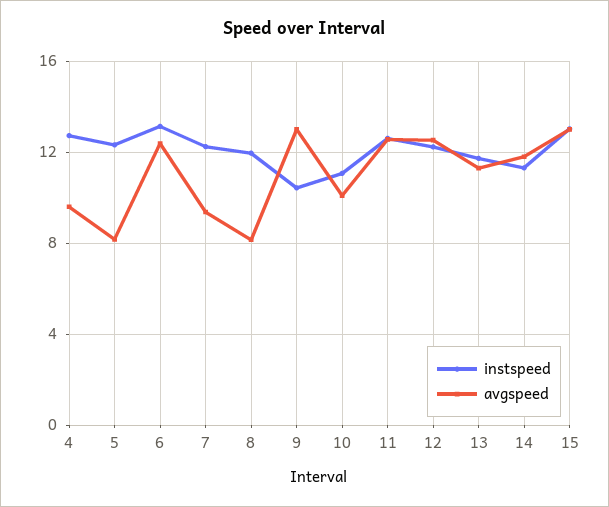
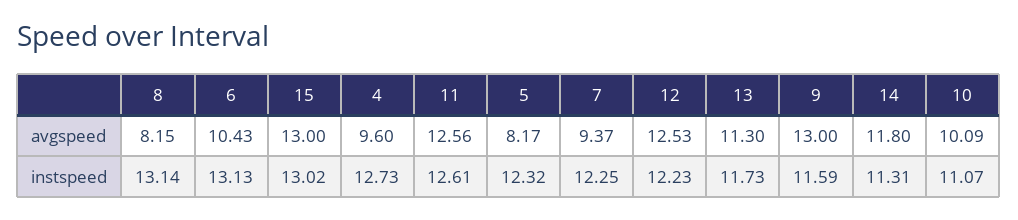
  {
    "instspeed": {
      "4": 12.73,
      "5": 12.32,
      "6": 13.13,
      "7": 12.25,
-     "8": 12,
+     "8": 13.14,
-     "9": 10.5,
+     "9": 11.59,
      "10": 11.07,
      "11": 12.61,
      "12": 12.23,
      "13": 11.73,
      "14": 11.31,
      "15": 13.02
    },
    "avgspeed": {
      "4": 9.6,
      "5": 8.17,
-     "6": 12.5,
+     "6": 10.43,
      "7": 9.37,
      "8": 8.15,
      "9": 13,
      "10": 10.09,
      "11": 12.56,
      "12": 12.53,
      "13": 11.3,
      "14": 11.8,
      "15": 13
    }
  }

